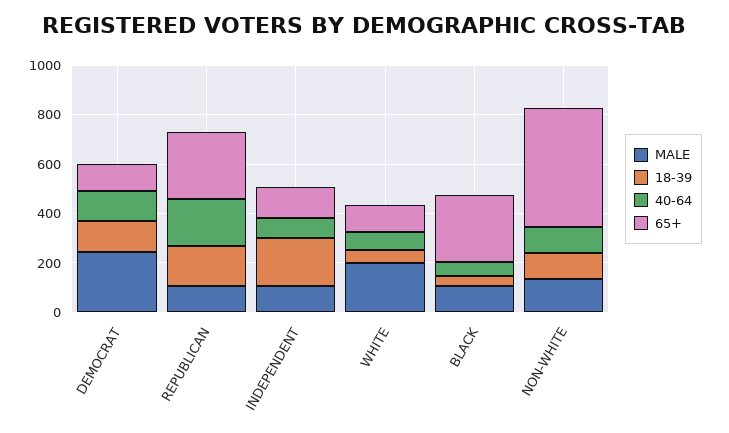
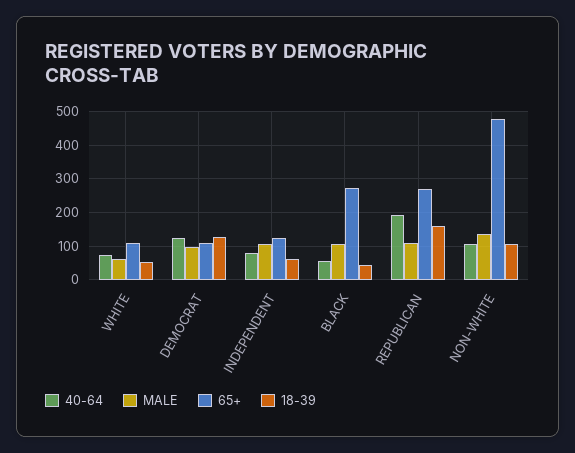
  {
    "MALE": {
-     "DEMOCRAT": 250,
+     "DEMOCRAT": 100,
      "REPUBLICAN": 100,
      "INDEPENDENT": 100,
-     "WHITE": 200,
+     "WHITE": 60,
      "BLACK": 100,
      "NON-WHITE": 140
    },
    "18-39": {
      "DEMOCRAT": 120,
      "REPUBLICAN": 160,
-     "INDEPENDENT": 200,
+     "INDEPENDENT": 60,
      "WHITE": 60,
      "BLACK": 40,
      "NON-WHITE": 100
    },
    "40-64": {
      "DEMOCRAT": 120,
      "REPUBLICAN": 200,
      "INDEPENDENT": 80,
      "WHITE": 80,
      "BLACK": 60,
      "NON-WHITE": 100
    },
    "65+": {
      "DEMOCRAT": 100,
      "REPUBLICAN": 280,
      "INDEPENDENT": 120,
      "WHITE": 100,
      "BLACK": 280,
      "NON-WHITE": 480
    }
  }

